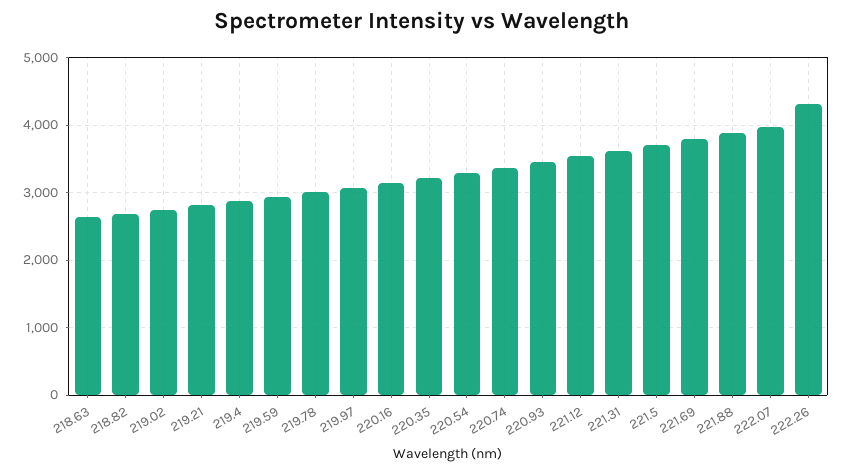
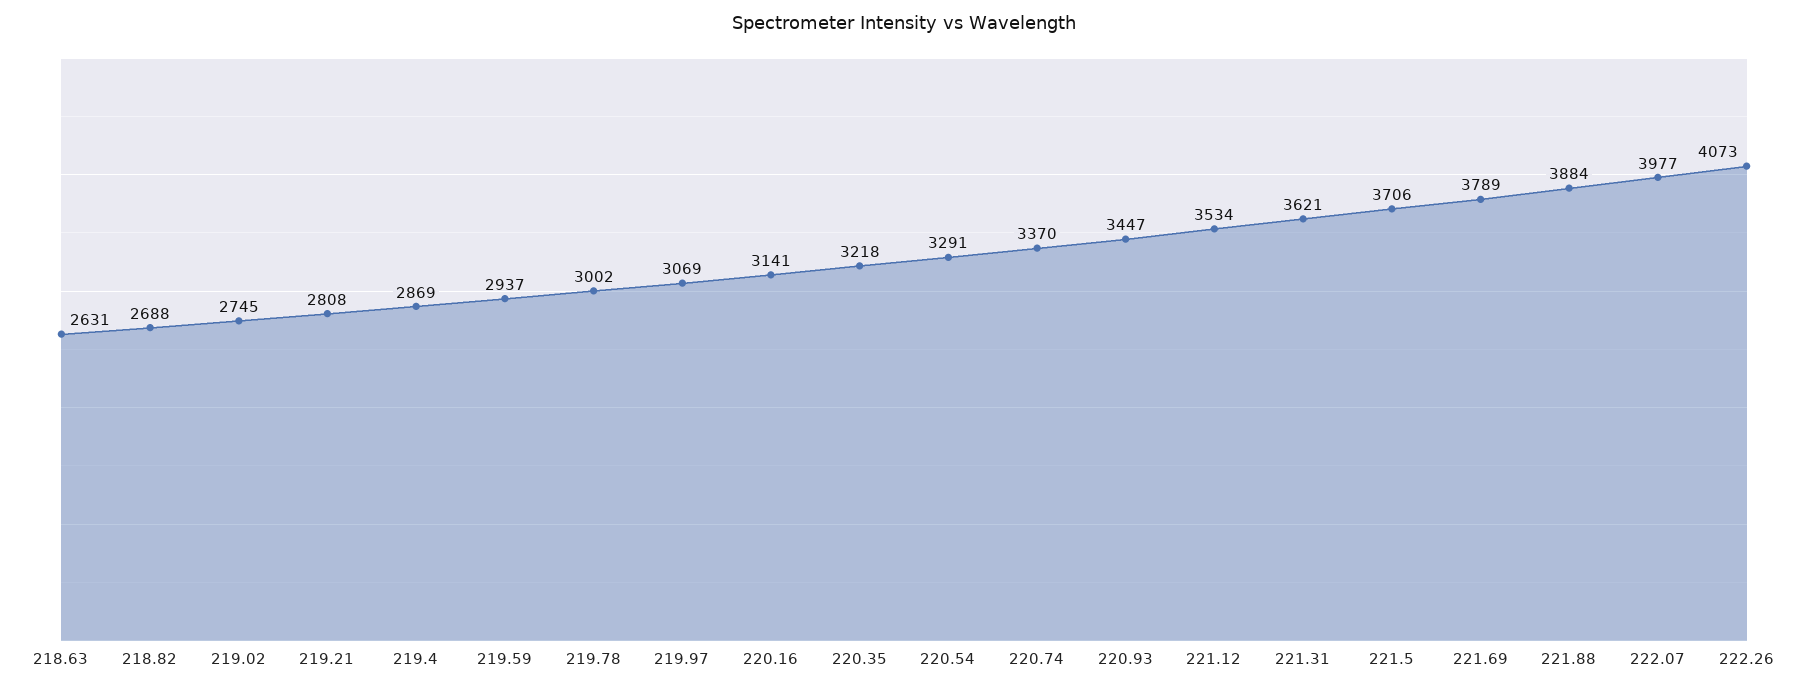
  {
    "218.63": 2631,
    "218.82": 2688,
    "219.02": 2745,
    "219.21": 2808,
    "219.4": 2869,
    "219.59": 2937,
    "219.78": 3002,
    "219.97": 3069,
    "220.16": 3141,
    "220.35": 3218,
    "220.54": 3291,
    "220.74": 3370,
    "220.93": 3447,
    "221.12": 3534,
    "221.31": 3621,
    "221.5": 3706,
    "221.69": 3789,
    "221.88": 3884,
    "222.07": 3977,
-   "222.26": 4300
+   "222.26": 4073
  }

